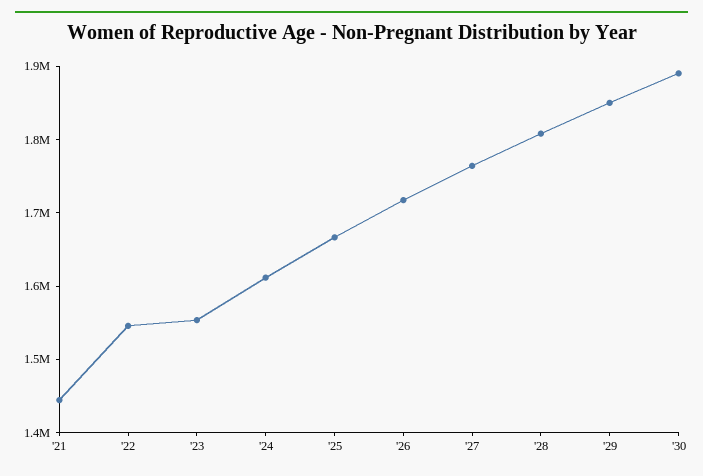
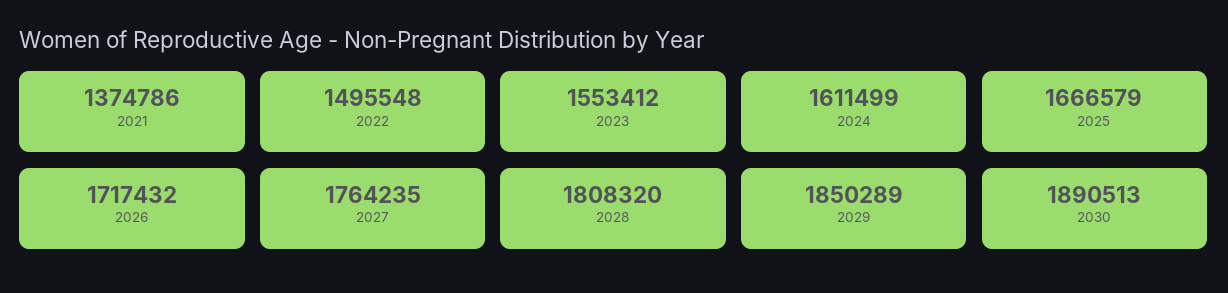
  {
-   "'21": 1440000,
+   "'21": 1374786,
-   "'22": 1540000,
+   "'22": 1495548,
    "'23": 1553412,
    "'24": 1611499,
    "'25": 1666579,
    "'26": 1717432,
    "'27": 1764235,
    "'28": 1808320,
    "'29": 1850289,
    "'30": 1890513
  }

